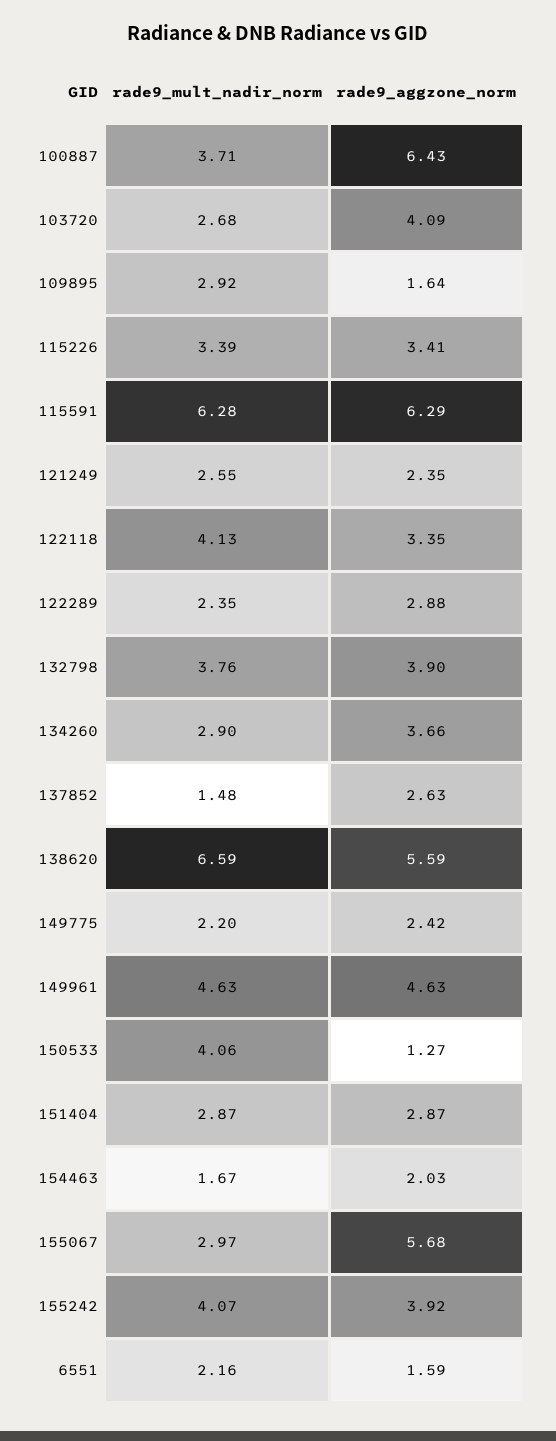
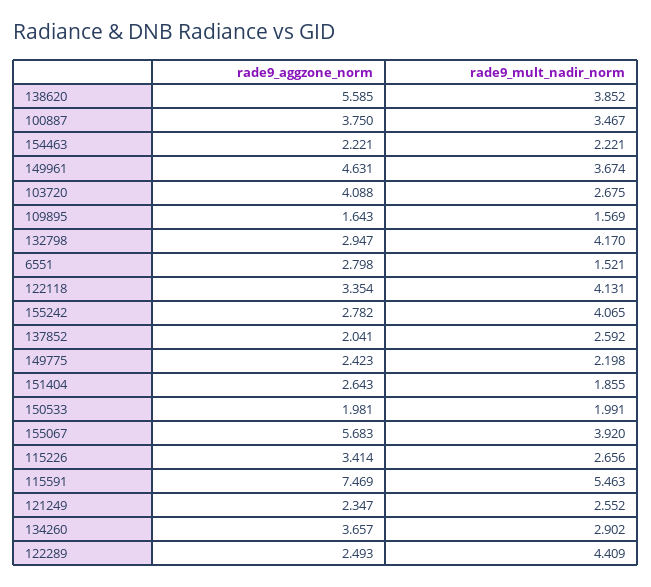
  {
    "rade9_mult_nadir_norm": {
-     "100887": 3.71,
+     "100887": 3.467,
      "103720": 2.675,
-     "109895": 2.92,
+     "109895": 1.569,
-     "115226": 3.39,
+     "115226": 2.656,
-     "115591": 6.28,
+     "115591": 5.463,
      "121249": 2.552,
      "122118": 4.131,
-     "122289": 2.35,
+     "122289": 4.409,
-     "132798": 3.76,
+     "132798": 4.17,
      "134260": 2.902,
-     "137852": 1.48,
+     "137852": 2.592,
-     "138620": 6.59,
+     "138620": 3.852,
      "149775": 2.198,
-     "149961": 4.63,
+     "149961": 3.674,
-     "150533": 4.06,
+     "150533": 1.991,
-     "151404": 2.87,
+     "151404": 1.855,
-     "154463": 1.67,
+     "154463": 2.221,
-     "155067": 2.97,
+     "155067": 3.92,
      "155242": 4.065,
-     "6551": 2.16
+     "6551": 1.521
    },
    "rade9_aggzone_norm": {
-     "100887": 6.43,
+     "100887": 3.75,
      "103720": 4.088,
      "109895": 1.643,
      "115226": 3.414,
-     "115591": 6.29,
+     "115591": 7.469,
      "121249": 2.347,
      "122118": 3.354,
-     "122289": 2.88,
+     "122289": 2.493,
-     "132798": 3.9,
+     "132798": 2.947,
      "134260": 3.657,
-     "137852": 2.63,
+     "137852": 2.041,
      "138620": 5.585,
      "149775": 2.423,
      "149961": 4.631,
-     "150533": 1.27,
+     "150533": 1.981,
-     "151404": 2.87,
+     "151404": 2.643,
-     "154463": 2.03,
+     "154463": 2.221,
      "155067": 5.683,
-     "155242": 3.92,
+     "155242": 2.782,
-     "6551": 1.59
+     "6551": 2.798
    }
  }

